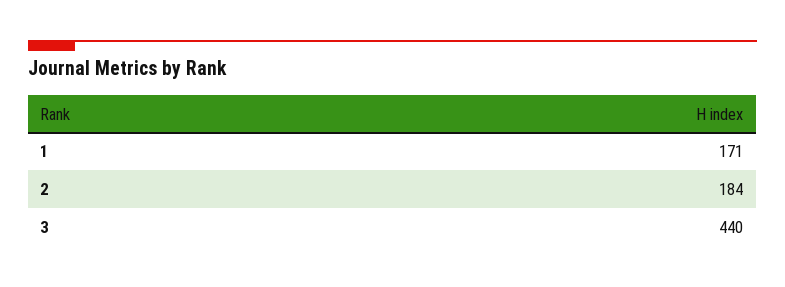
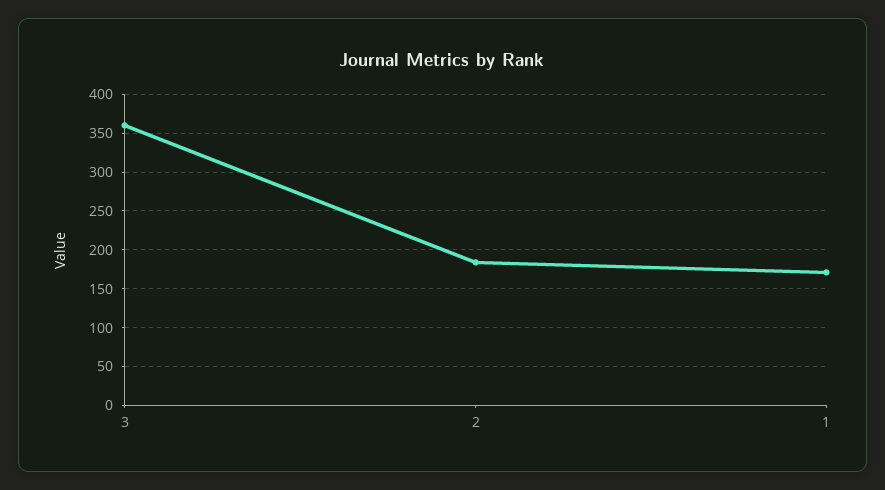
  {
    "1": 171,
    "2": 184,
-   "3": 440
+   "3": 360
  }

